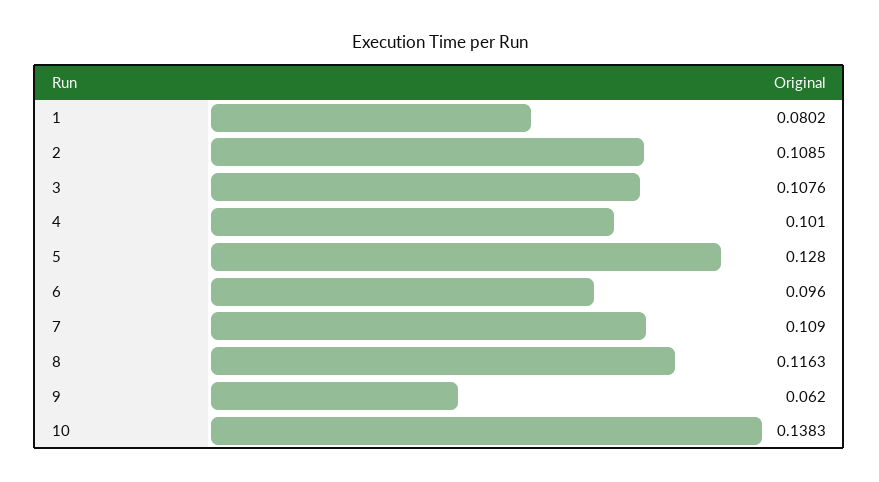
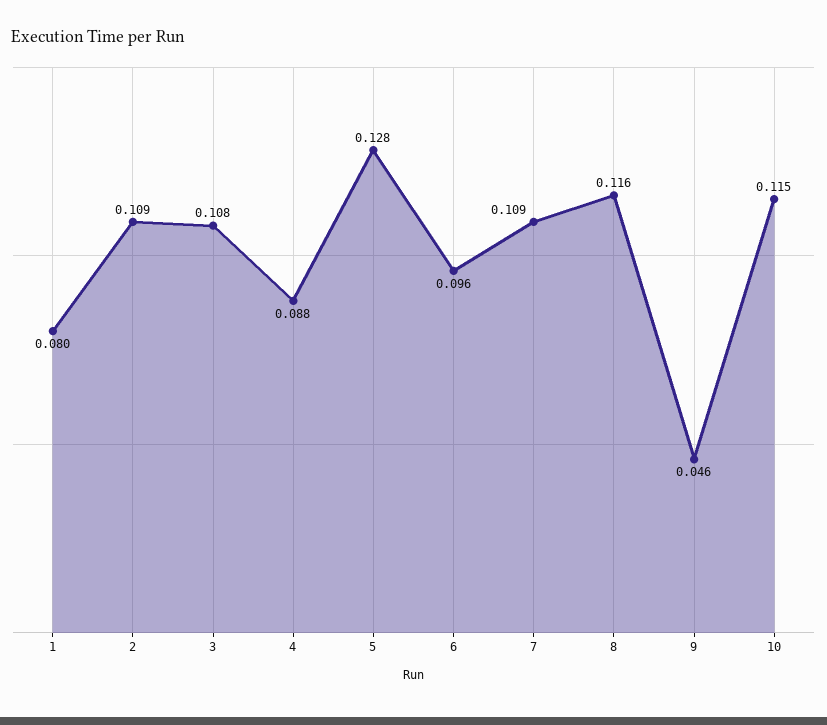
  {
    "1": 0.0802,
    "2": 0.1085,
    "3": 0.1076,
-   "4": 0.101,
+   "4": 0.088,
    "5": 0.128,
    "6": 0.096,
    "7": 0.109,
    "8": 0.1163,
-   "9": 0.062,
+   "9": 0.046,
-   "10": 0.1383
+   "10": 0.115
  }

